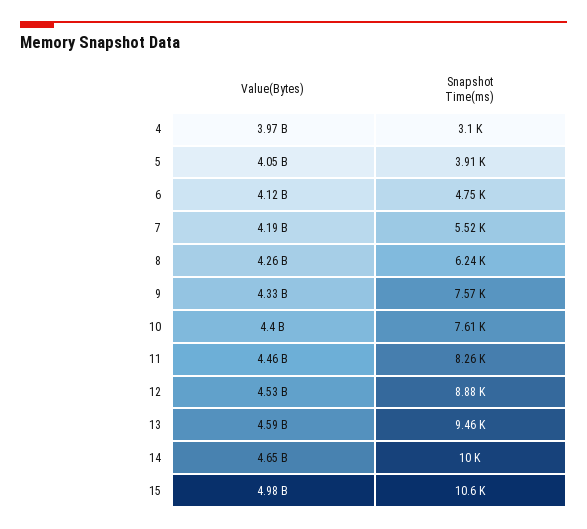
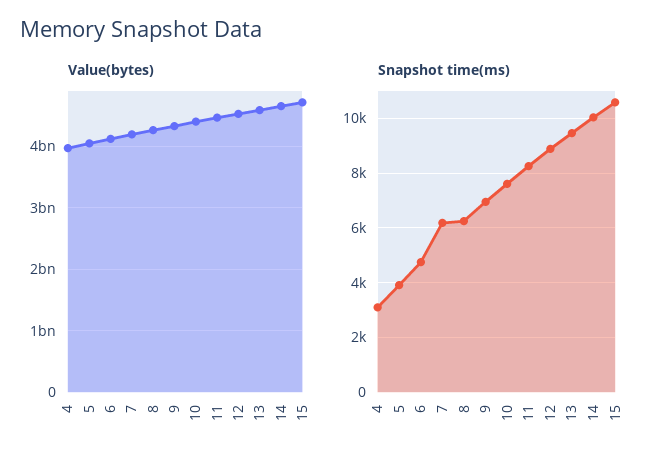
  {
    "Value(Bytes)": {
      "4": 3970000000,
      "5": 4050000000,
      "6": 4120000000,
      "7": 4190000000,
      "8": 4260000000,
      "9": 4330000000,
      "10": 4400000000,
      "11": 4460000000,
      "12": 4530000000,
      "13": 4590000000,
      "14": 4650000000,
-     "15": 4980000000
+     "15": 4700000000
    },
    "Snapshot Time(ms)": {
      "4": 3100,
      "5": 3910,
      "6": 4750,
-     "7": 5520,
+     "7": 6250,
      "8": 6240,
-     "9": 7570,
+     "9": 7000,
      "10": 7610,
      "11": 8260,
      "12": 8880,
      "13": 9460,
      "14": 10000,
      "15": 10600
    }
  }

